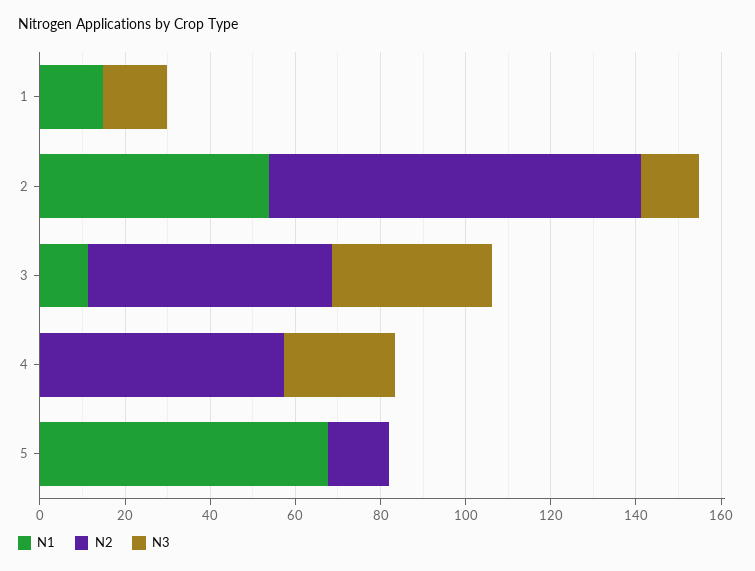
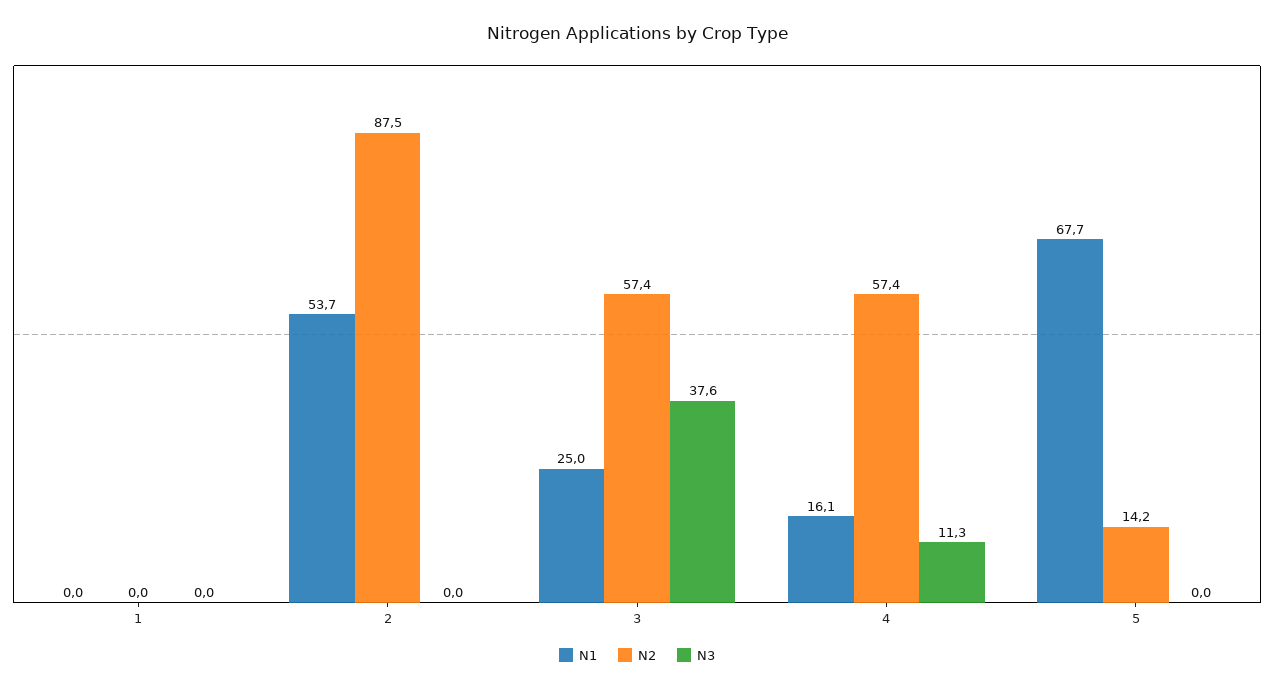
  {
    "N1": {
-     "1": 15,
+     "1": 0,
      "2": 53.7,
-     "3": 10,
+     "3": 25,
-     "4": 0,
+     "4": 16.1,
      "5": 67.7
    },
    "N2": {
      "1": 0,
      "2": 87.5,
      "3": 57.4,
      "4": 57.4,
      "5": 14.2
    },
    "N3": {
-     "1": 15,
+     "1": 0,
-     "2": 15,
+     "2": 0,
      "3": 37.6,
-     "4": 25,
+     "4": 11.3,
      "5": 0
    }
  }

